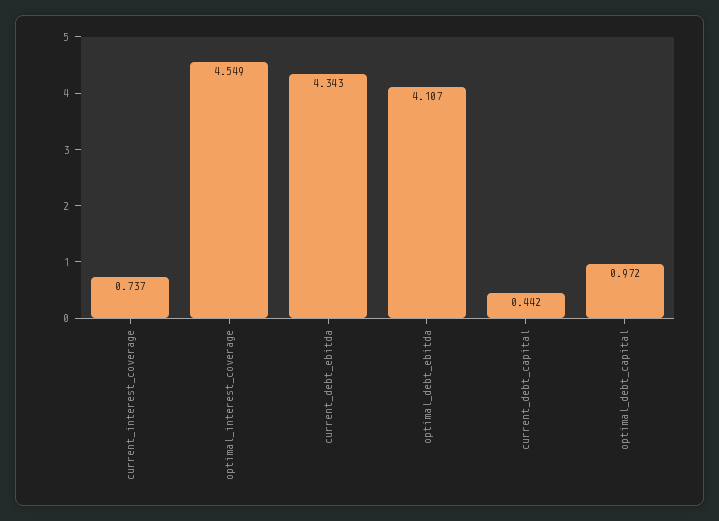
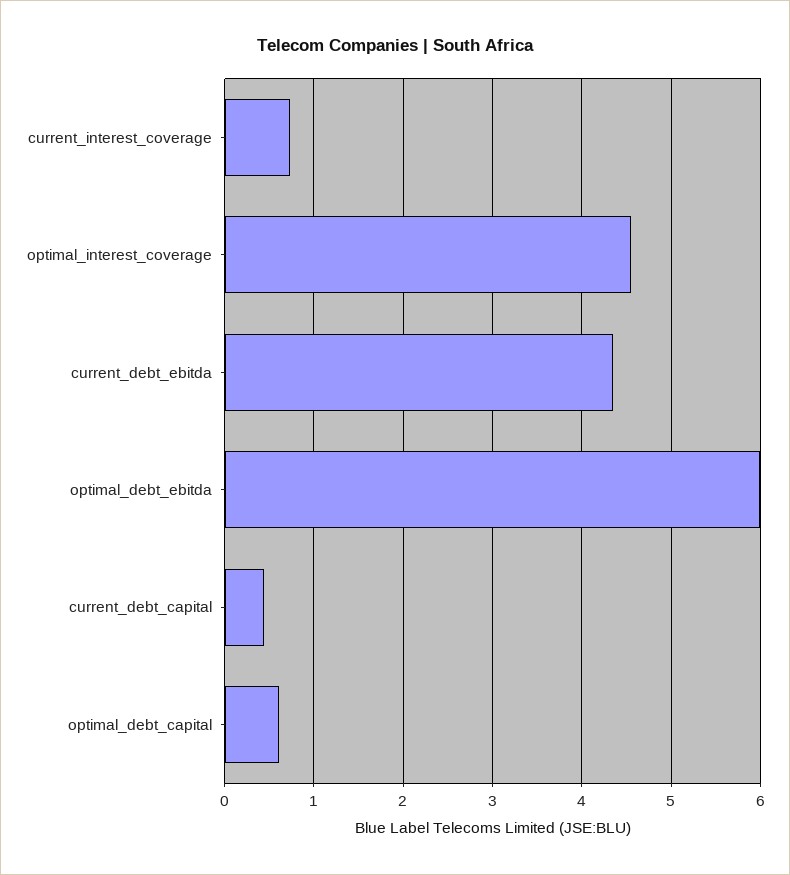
  {
    "current_interest_coverage": 0.737,
    "optimal_interest_coverage": 4.549,
    "current_debt_ebitda": 4.343,
-   "optimal_debt_ebitda": 4.107,
+   "optimal_debt_ebitda": 6,
    "current_debt_capital": 0.442,
-   "optimal_debt_capital": 0.972
+   "optimal_debt_capital": 0.6
  }

